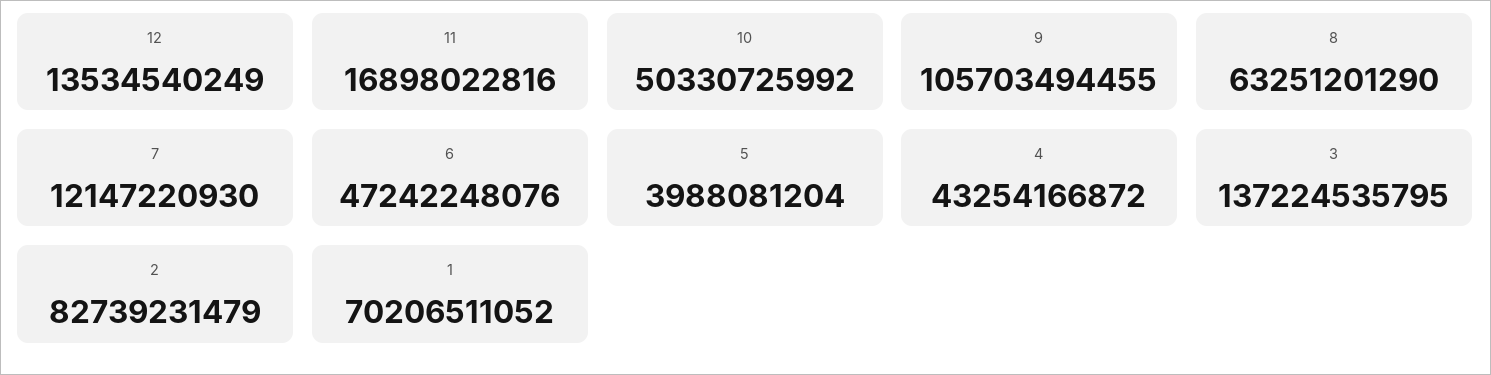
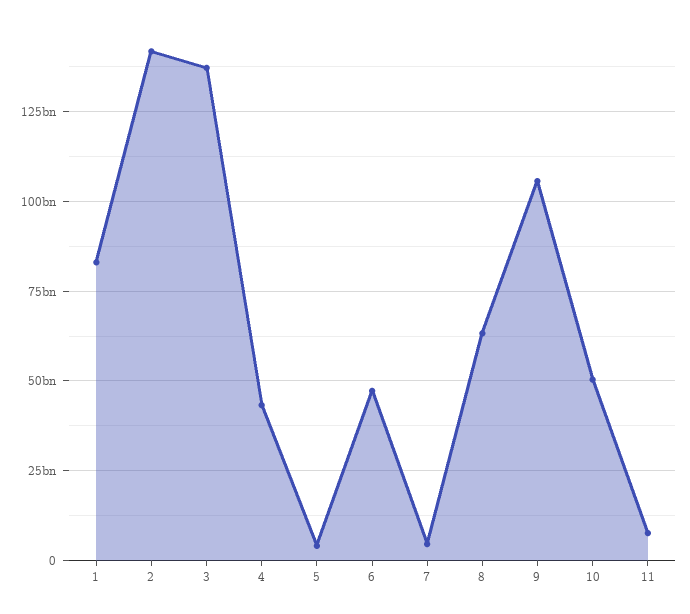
  {
-   "12": 13534540249,
-   "11": 16898022816,
+   "11": 7500000000,
    "10": 50330725992,
    "9": 105703494455,
    "8": 63251201290,
-   "7": 12147220930,
+   "7": 5000000000,
    "6": 47242248076,
    "5": 3988081204,
    "4": 43254166872,
    "3": 137224535795,
-   "2": 82739231479,
+   "2": 142500000000,
-   "1": 70206511052
+   "1": 82500000000
  }

